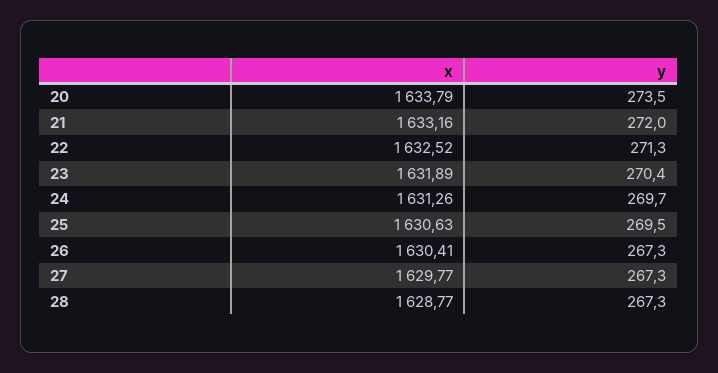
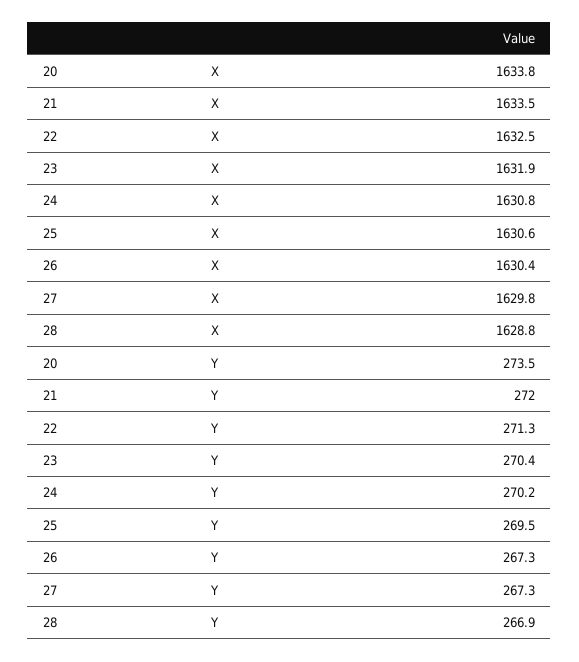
  {
    "x": {
      "20": 1633.79,
-     "21": 1633.16,
+     "21": 1633.5,
      "22": 1632.52,
      "23": 1631.89,
-     "24": 1631.26,
+     "24": 1630.8,
      "25": 1630.63,
      "26": 1630.41,
      "27": 1629.77,
      "28": 1628.77
    },
    "y": {
      "20": 273.5,
      "21": 272,
      "22": 271.3,
      "23": 270.4,
-     "24": 269.7,
+     "24": 270.2,
      "25": 269.5,
      "26": 267.3,
      "27": 267.3,
-     "28": 267.3
+     "28": 266.9
    }
  }

